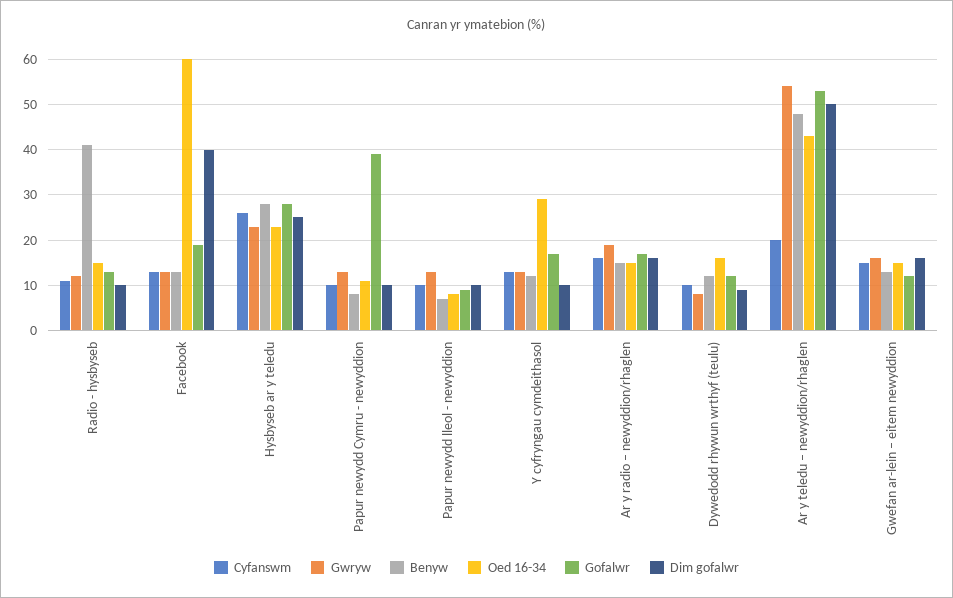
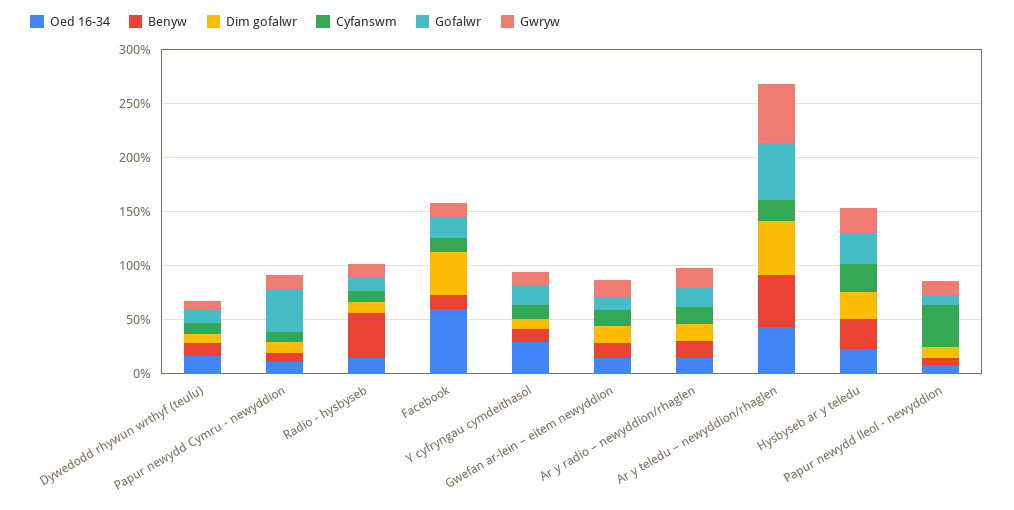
  {
    "Cyfanswm": {
      "Radio - hysbyseb": 10,
      "Facebook": 15,
      "Hysbyseb ar y teledu": 25,
      "Papur newydd Cymru - newyddion": 10,
-     "Papur newydd lleol - newyddion": 10,
+     "Papur newydd lleol - newyddion": 40,
      "Y cyfryngau cymdeithasol": 15,
      "Ar y radio – newyddion/rhaglen": 15,
      "Dywedodd rhywun wrthyf (teulu)": 10,
      "Ar y teledu – newyddion/rhaglen": 20,
      "Gwefan ar-lein – eitem newyddion": 15
    },
    "Gwryw": {
      "Radio - hysbyseb": 10,
      "Facebook": 15,
      "Hysbyseb ar y teledu": 25,
      "Papur newydd Cymru - newyddion": 15,
      "Papur newydd lleol - newyddion": 15,
      "Y cyfryngau cymdeithasol": 15,
      "Ar y radio – newyddion/rhaglen": 20,
      "Dywedodd rhywun wrthyf (teulu)": 10,
      "Ar y teledu – newyddion/rhaglen": 55,
      "Gwefan ar-lein – eitem newyddion": 15
    },
    "Benyw": {
      "Radio - hysbyseb": 40,
      "Facebook": 15,
      "Hysbyseb ar y teledu": 30,
      "Papur newydd Cymru - newyddion": 10,
      "Papur newydd lleol - newyddion": 5,
      "Y cyfryngau cymdeithasol": 10,
      "Ar y radio – newyddion/rhaglen": 15,
      "Dywedodd rhywun wrthyf (teulu)": 10,
      "Ar y teledu – newyddion/rhaglen": 50,
      "Gwefan ar-lein – eitem newyddion": 15
    },
    "Oed 16-34": {
      "Radio - hysbyseb": 15,
      "Facebook": 60,
      "Hysbyseb ar y teledu": 25,
      "Papur newydd Cymru - newyddion": 10,
      "Papur newydd lleol - newyddion": 10,
      "Y cyfryngau cymdeithasol": 30,
      "Ar y radio – newyddion/rhaglen": 15,
      "Dywedodd rhywun wrthyf (teulu)": 15,
      "Ar y teledu – newyddion/rhaglen": 45,
      "Gwefan ar-lein – eitem newyddion": 15
    },
    "Gofalwr": {
      "Radio - hysbyseb": 15,
      "Facebook": 20,
      "Hysbyseb ar y teledu": 30,
      "Papur newydd Cymru - newyddion": 40,
      "Papur newydd lleol - newyddion": 10,
      "Y cyfryngau cymdeithasol": 15,
      "Ar y radio – newyddion/rhaglen": 15,
      "Dywedodd rhywun wrthyf (teulu)": 10,
      "Ar y teledu – newyddion/rhaglen": 55,
      "Gwefan ar-lein – eitem newyddion": 10
    },
    "Dim gofalwr": {
      "Radio - hysbyseb": 10,
      "Facebook": 40,
      "Hysbyseb ar y teledu": 25,
      "Papur newydd Cymru - newyddion": 10,
      "Papur newydd lleol - newyddion": 10,
      "Y cyfryngau cymdeithasol": 10,
      "Ar y radio – newyddion/rhaglen": 15,
      "Dywedodd rhywun wrthyf (teulu)": 10,
      "Ar y teledu – newyddion/rhaglen": 50,
      "Gwefan ar-lein – eitem newyddion": 15
    }
  }

